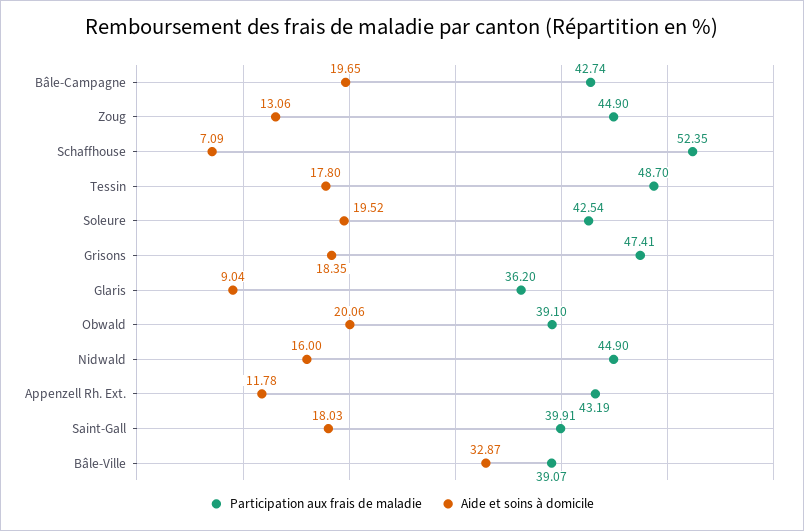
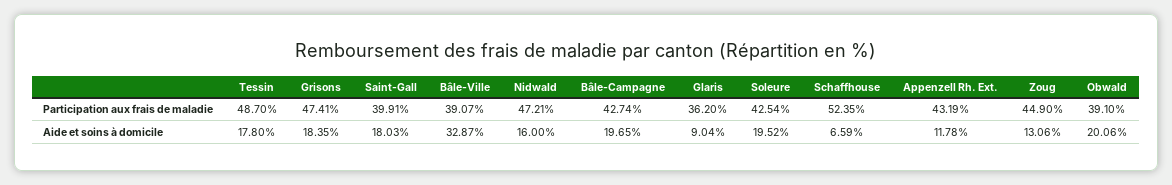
  {
    "Participation aux frais de maladie": {
      "Bâle-Campagne": 42.74,
      "Zoug": 44.9,
      "Schaffhouse": 52.35,
      "Tessin": 48.7,
      "Soleure": 42.54,
      "Grisons": 47.41,
      "Glaris": 36.2,
      "Obwald": 39.1,
-     "Nidwald": 44.9,
+     "Nidwald": 47.21,
      "Appenzell Rh. Ext.": 43.19,
      "Saint-Gall": 39.91,
      "Bâle-Ville": 39.07
    },
    "Aide et soins à domicile": {
      "Bâle-Campagne": 19.65,
      "Zoug": 13.06,
-     "Schaffhouse": 7.09,
+     "Schaffhouse": 6.59,
      "Tessin": 17.8,
      "Soleure": 19.52,
      "Grisons": 18.35,
      "Glaris": 9.04,
      "Obwald": 20.06,
      "Nidwald": 16,
      "Appenzell Rh. Ext.": 11.78,
      "Saint-Gall": 18.03,
      "Bâle-Ville": 32.87
    }
  }

